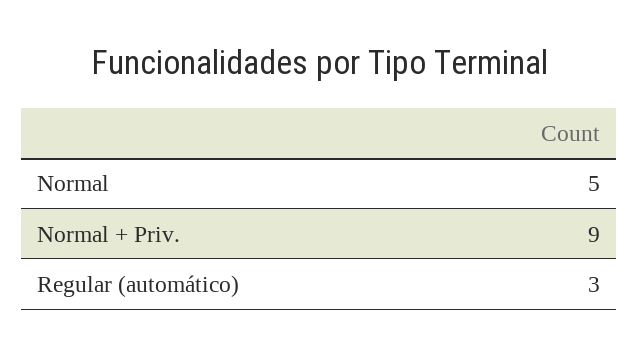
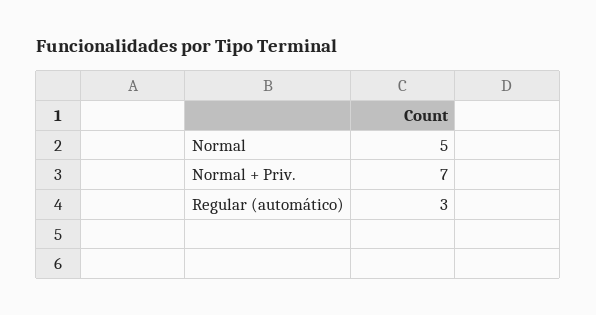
  {
    "Normal": 5,
-   "Normal + Priv.": 9,
+   "Normal + Priv.": 7,
    "Regular (automático)": 3
  }

